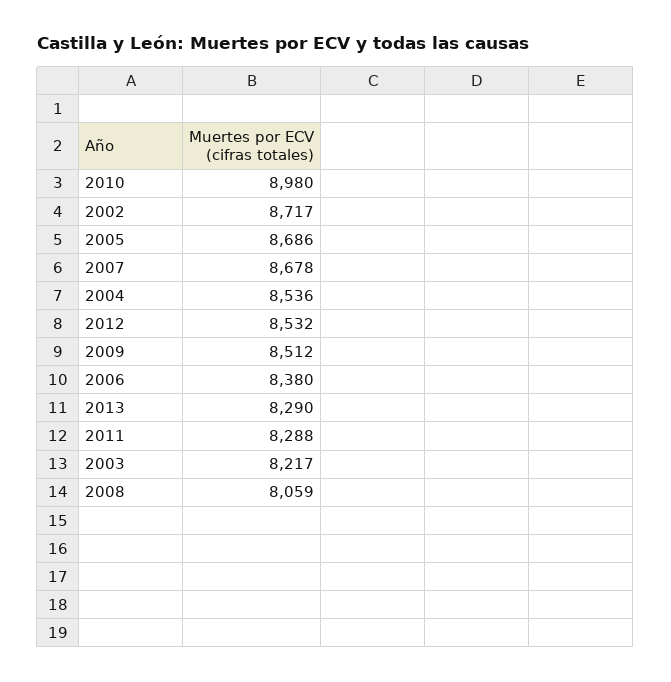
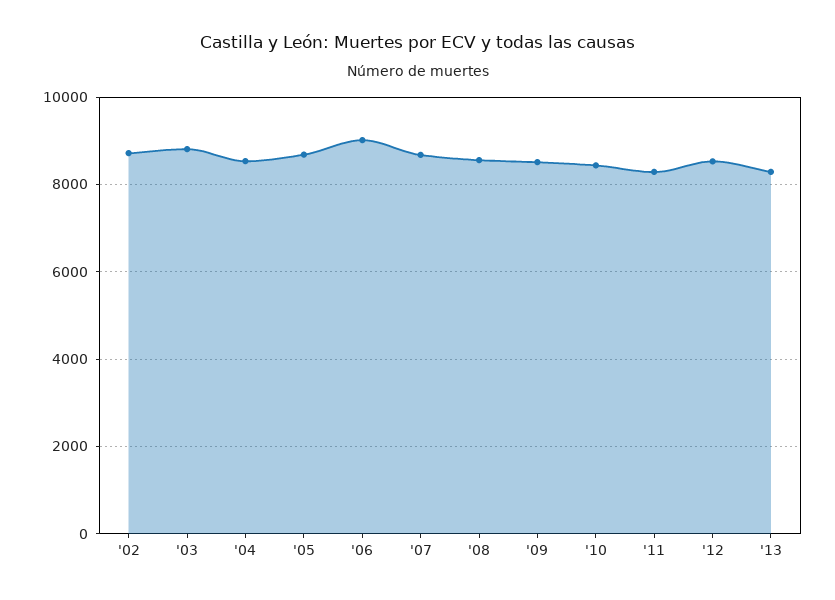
  {
-   "2010": 8980,
+   "2010": 8400,
    "2002": 8717,
    "2005": 8686,
    "2007": 8678,
    "2004": 8536,
    "2012": 8532,
    "2009": 8512,
-   "2006": 8380,
+   "2006": 9000,
    "2013": 8290,
    "2011": 8288,
-   "2003": 8217,
+   "2003": 8800,
-   "2008": 8059
+   "2008": 8600
  }

